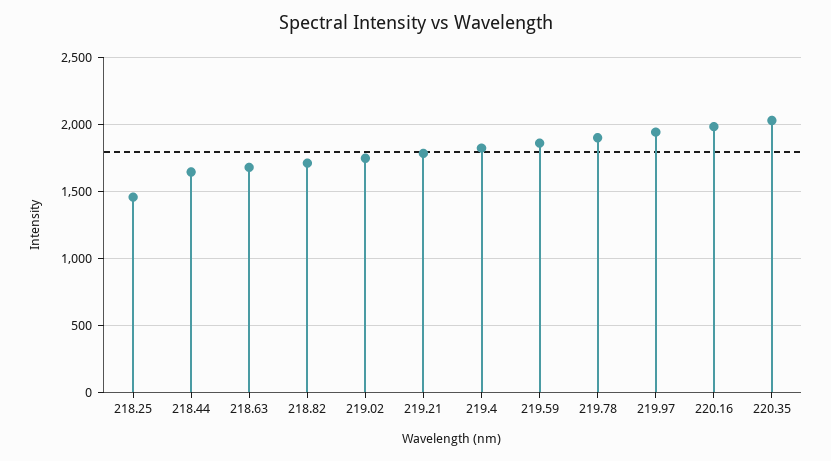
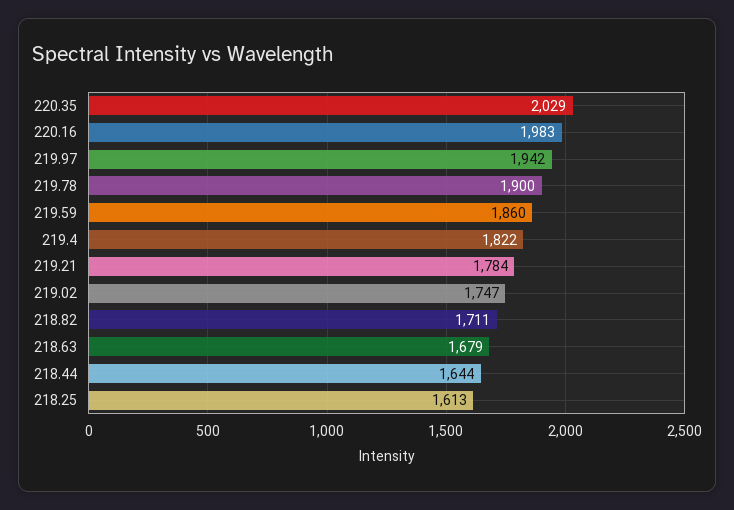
  {
-   "218.25": 1450,
+   "218.25": 1613,
    "218.44": 1644,
    "218.63": 1679,
    "218.82": 1711,
    "219.02": 1747,
    "219.21": 1784,
    "219.4": 1822,
    "219.59": 1860,
    "219.78": 1900,
    "219.97": 1942,
    "220.16": 1983,
    "220.35": 2029
  }

